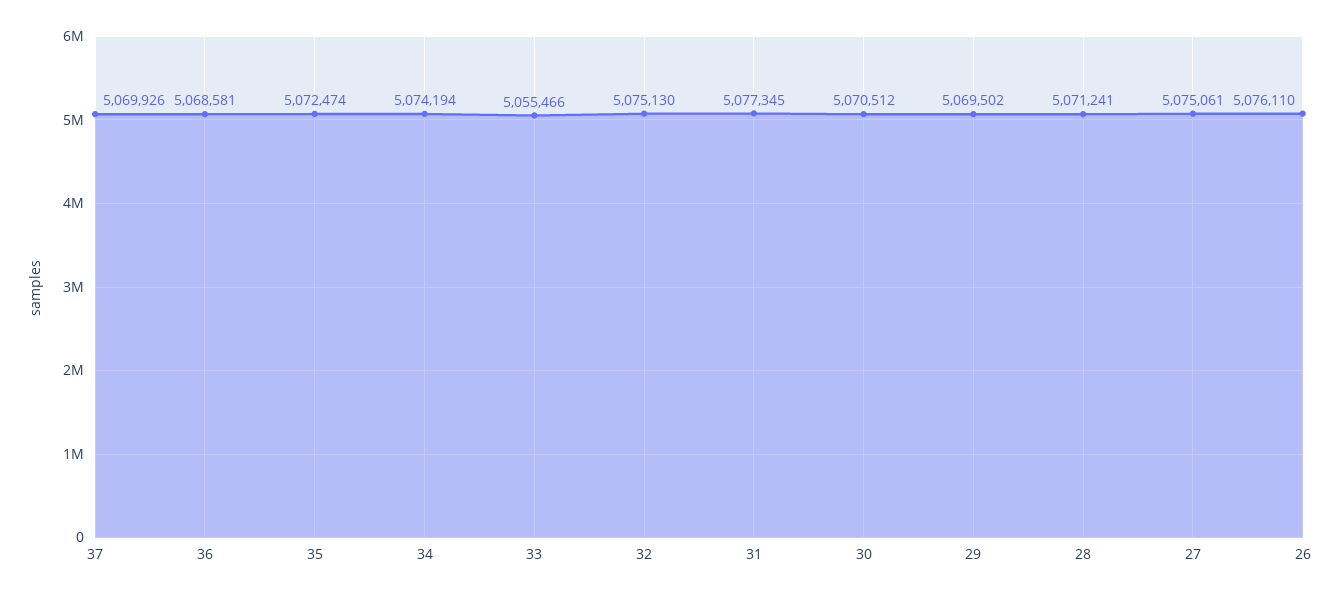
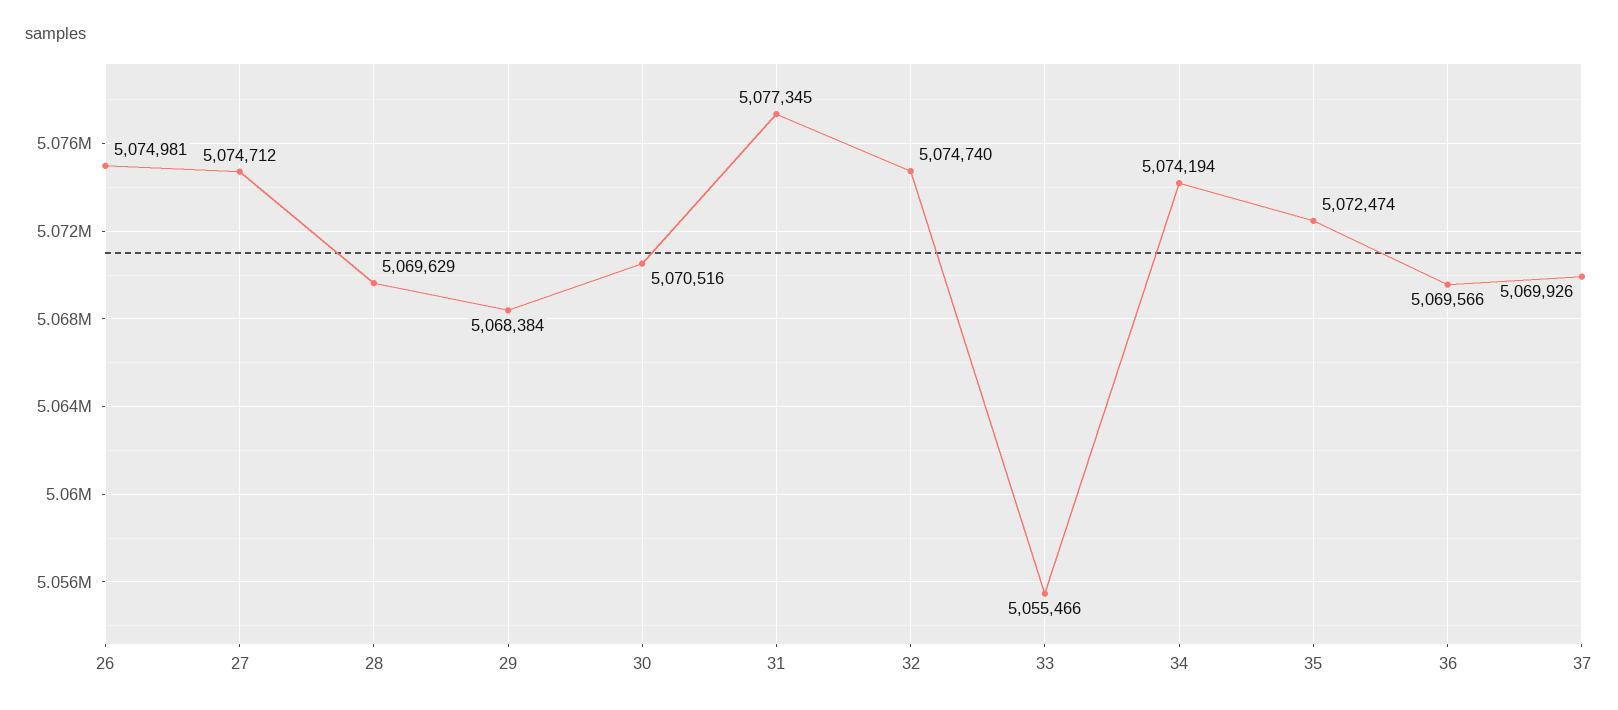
  {
    "37": 5069926,
-   "36": 5068581,
+   "36": 5069566,
    "35": 5072474,
    "34": 5074194,
    "33": 5055466,
-   "32": 5075130,
+   "32": 5074740,
    "31": 5077345,
-   "30": 5070512,
+   "30": 5070516,
-   "29": 5069502,
+   "29": 5068384,
-   "28": 5071241,
+   "28": 5069629,
-   "27": 5075061,
+   "27": 5074712,
-   "26": 5076110
+   "26": 5074981
  }

